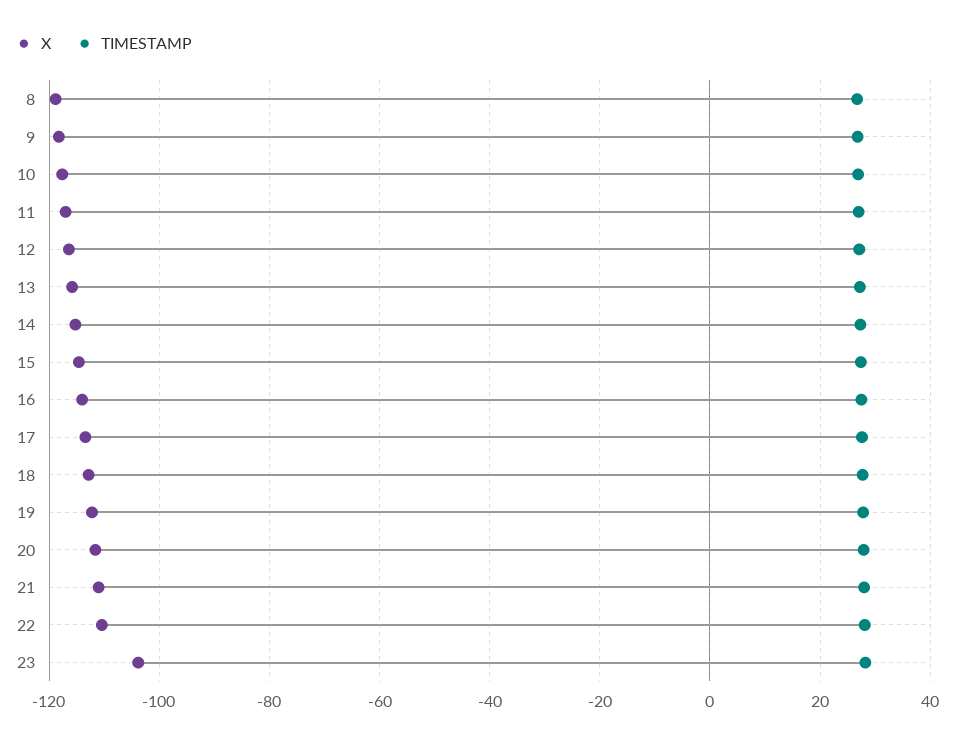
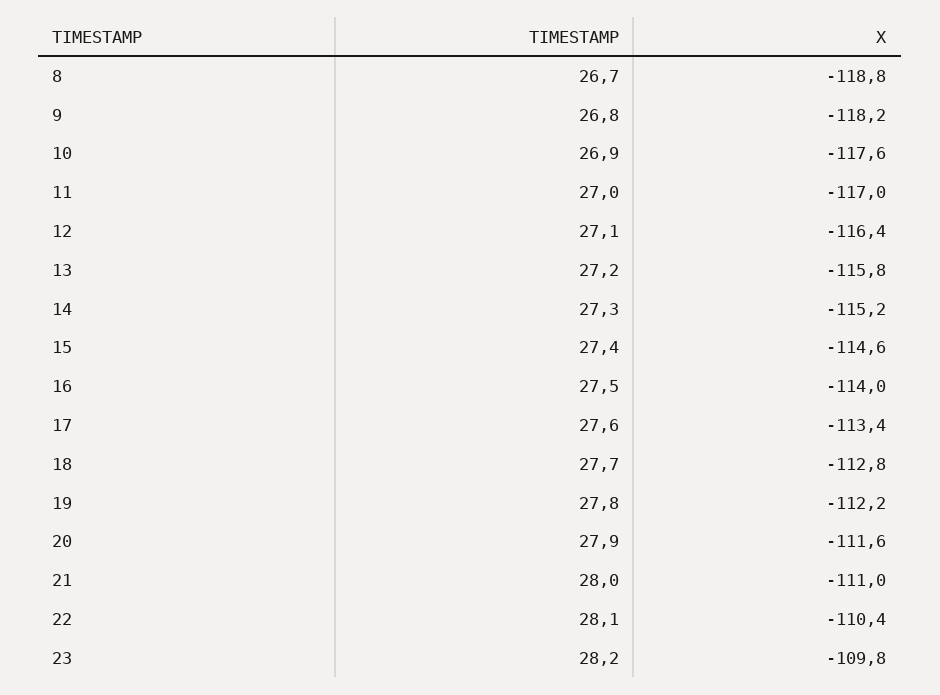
  {
    "X": {
      "8": -118.8,
      "9": -118.2,
      "10": -117.6,
      "11": -117,
      "12": -116.4,
      "13": -115.8,
      "14": -115.2,
      "15": -114.6,
      "16": -114,
      "17": -113.4,
      "18": -112.8,
      "19": -112.2,
      "20": -111.6,
      "21": -111,
      "22": -110.4,
-     "23": -104
+     "23": -109.8
    },
    "TIMESTAMP": {
      "8": 26.7,
      "9": 26.8,
      "10": 26.9,
      "11": 27,
      "12": 27.1,
      "13": 27.2,
      "14": 27.3,
      "15": 27.4,
      "16": 27.5,
      "17": 27.6,
      "18": 27.7,
      "19": 27.8,
      "20": 27.9,
      "21": 28,
      "22": 28.1,
      "23": 28.2
    }
  }

